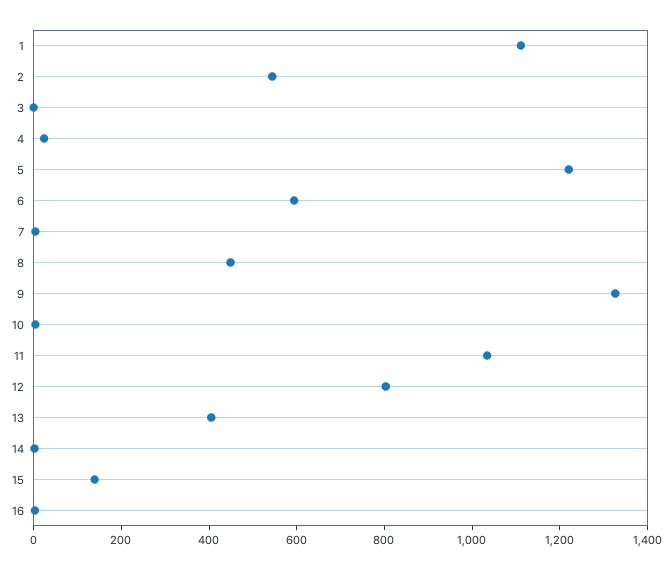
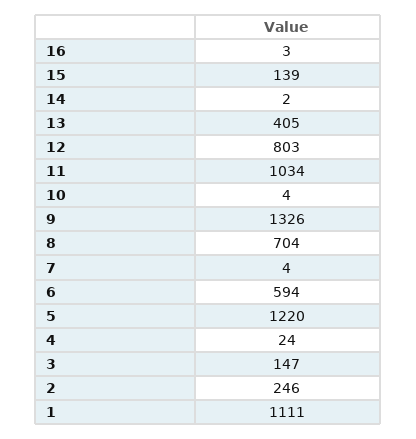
  {
    "1": 1111,
-   "2": 550,
+   "2": 246,
-   "3": 0,
+   "3": 147,
    "4": 24,
    "5": 1220,
    "6": 594,
    "7": 4,
-   "8": 450,
+   "8": 704,
    "9": 1326,
    "10": 4,
    "11": 1034,
    "12": 803,
    "13": 405,
    "14": 2,
    "15": 139,
    "16": 3
  }

